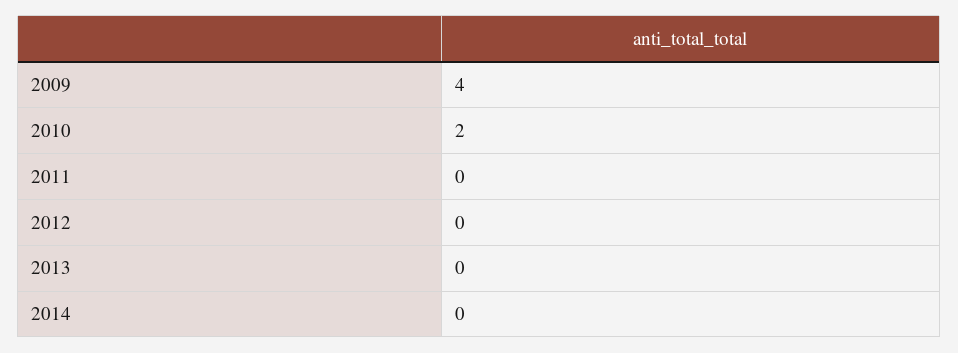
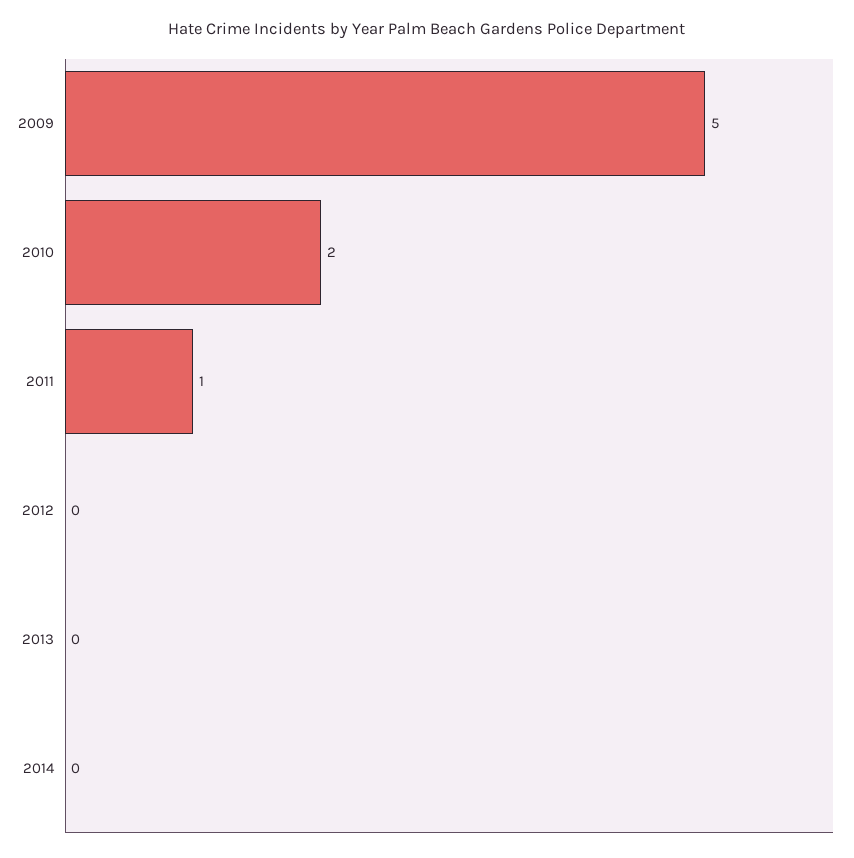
  {
-   "2009": 4,
+   "2009": 5,
    "2010": 2,
-   "2011": 0,
+   "2011": 1,
    "2012": 0,
    "2013": 0,
    "2014": 0
  }

